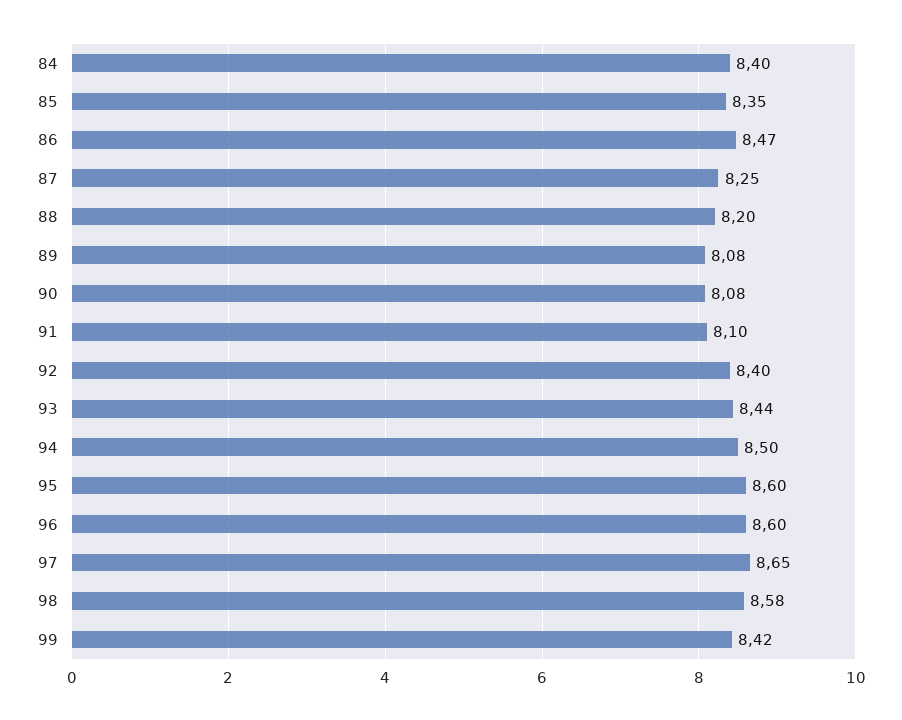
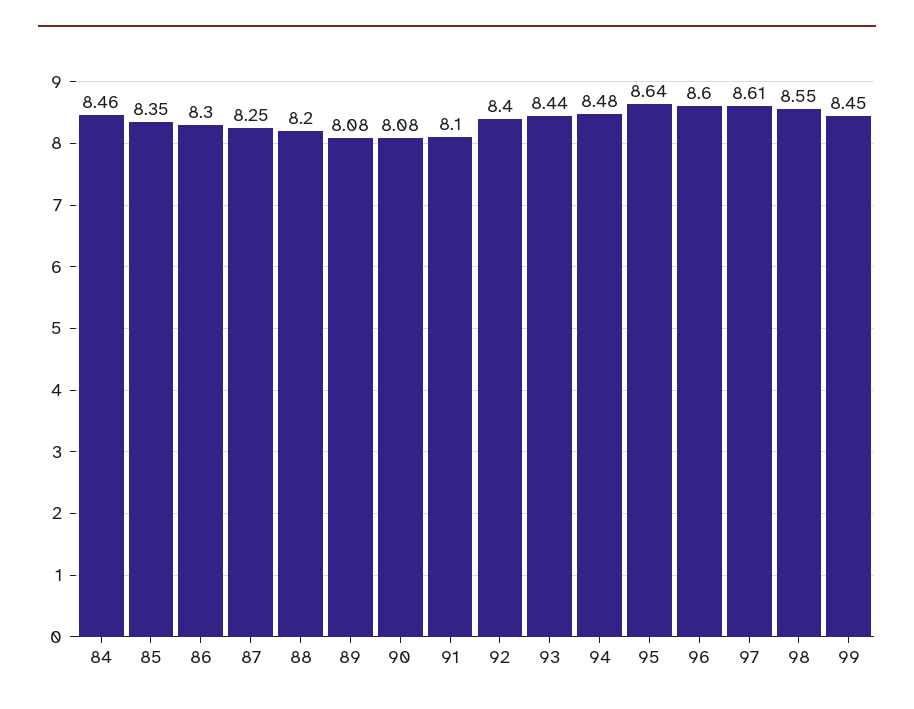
  {
-   "84": 8.4,
+   "84": 8.46,
    "85": 8.35,
-   "86": 8.47,
+   "86": 8.3,
    "87": 8.25,
    "88": 8.2,
    "89": 8.08,
    "90": 8.08,
    "91": 8.1,
    "92": 8.4,
    "93": 8.44,
-   "94": 8.5,
+   "94": 8.48,
-   "95": 8.6,
+   "95": 8.64,
    "96": 8.6,
-   "97": 8.65,
+   "97": 8.61,
-   "98": 8.58,
+   "98": 8.55,
-   "99": 8.42
+   "99": 8.45
  }

